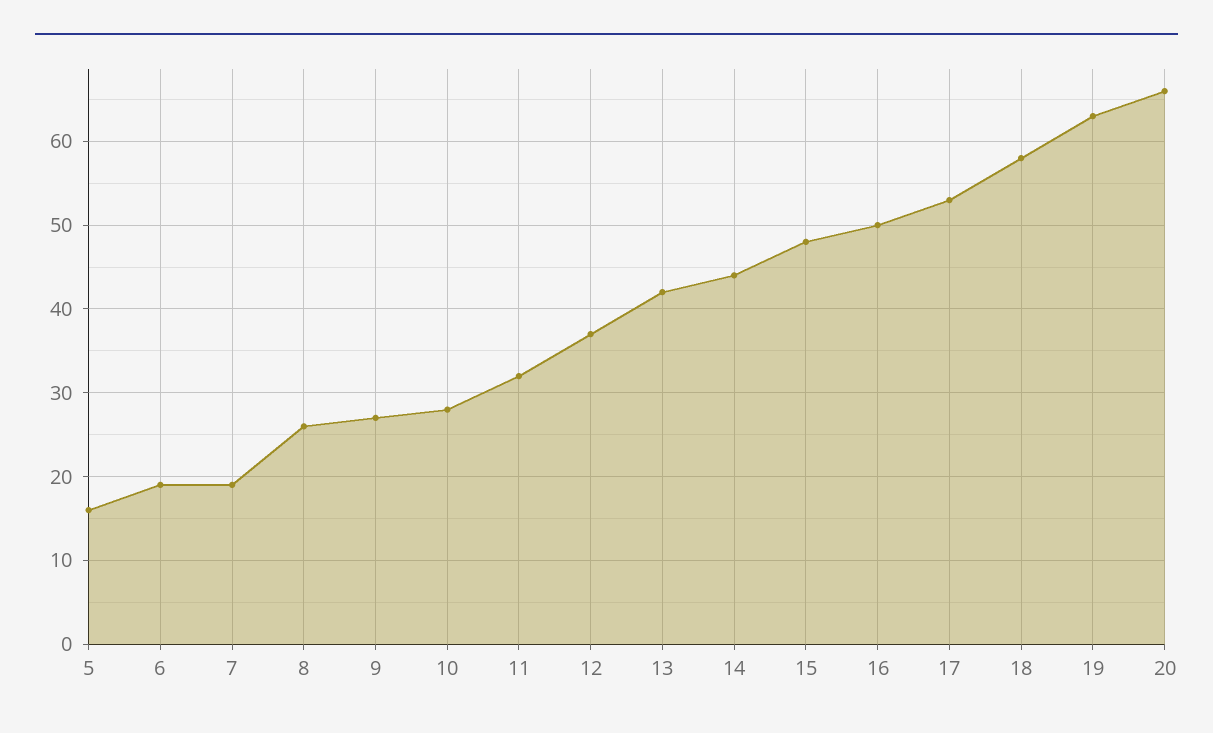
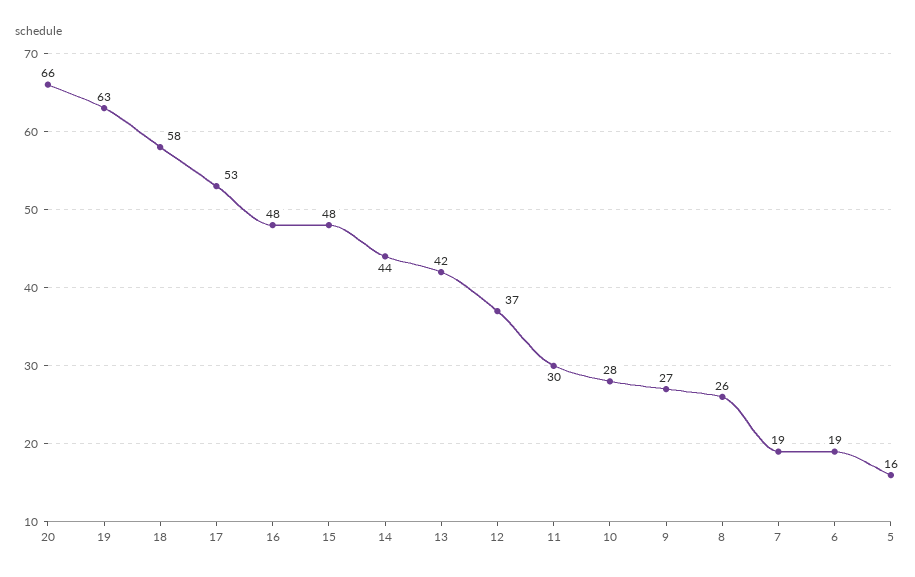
  {
    "5": 16,
    "6": 19,
    "7": 19,
    "8": 26,
    "9": 27,
    "10": 28,
-   "11": 32,
+   "11": 30,
    "12": 37,
    "13": 42,
    "14": 44,
    "15": 48,
-   "16": 50,
+   "16": 48,
    "17": 53,
    "18": 58,
    "19": 63,
    "20": 66
  }

